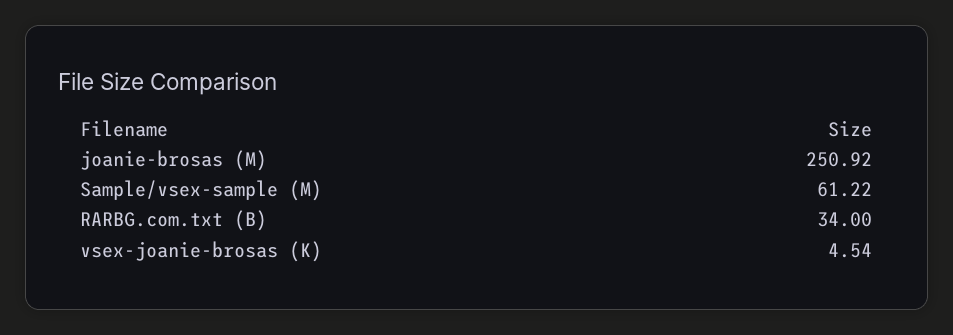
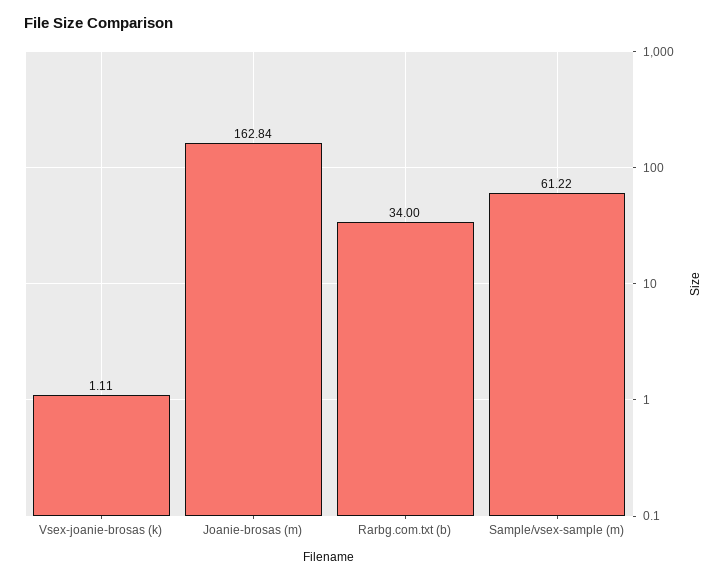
  {
-   "joanie-brosas (M)": 250.92,
+   "joanie-brosas (M)": 162.84,
    "Sample/vsex-sample (M)": 61.22,
    "RARBG.com.txt (B)": 34,
-   "vsex-joanie-brosas (K)": 4.54
+   "vsex-joanie-brosas (K)": 1.11
  }

